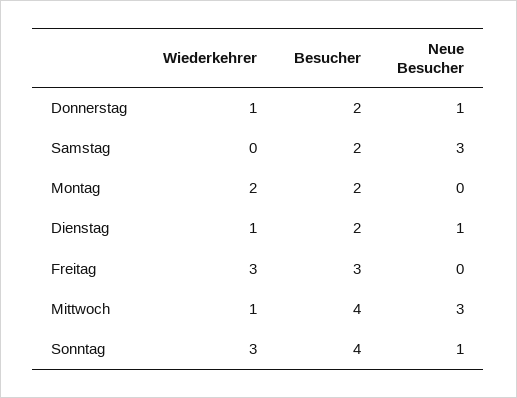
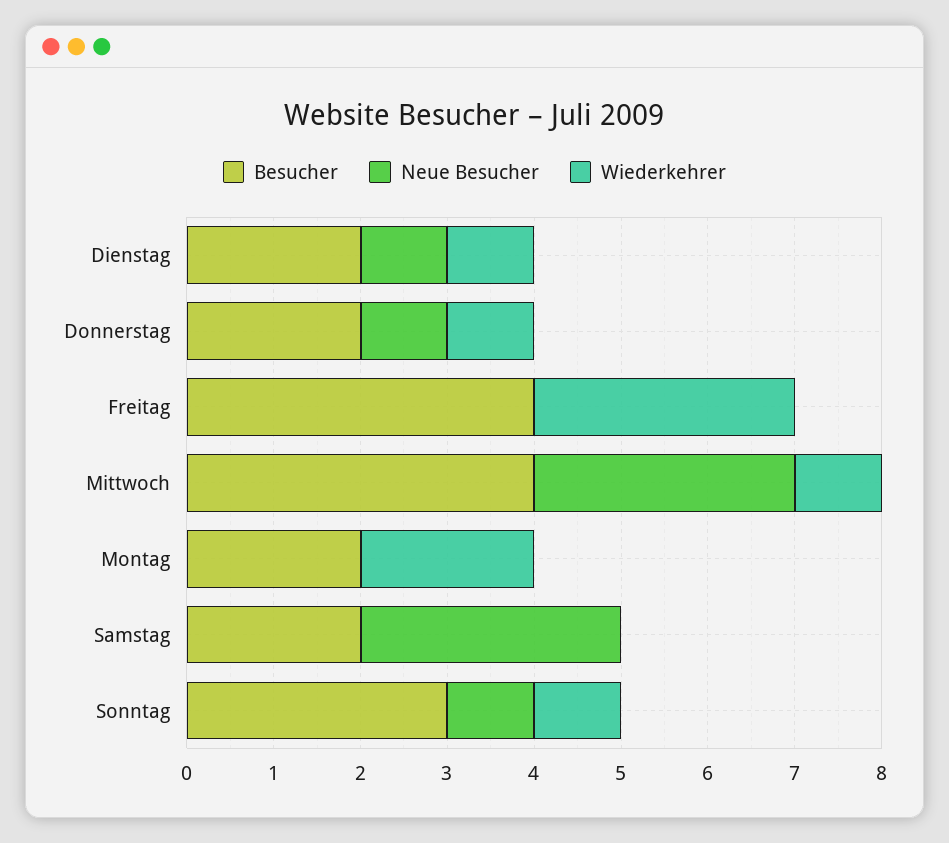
  {
    "Wiederkehrer": {
      "Donnerstag": 1,
      "Samstag": 0,
      "Montag": 2,
      "Dienstag": 1,
      "Freitag": 3,
      "Mittwoch": 1,
-     "Sonntag": 3
+     "Sonntag": 1
    },
    "Besucher": {
      "Donnerstag": 2,
      "Samstag": 2,
      "Montag": 2,
      "Dienstag": 2,
-     "Freitag": 3,
+     "Freitag": 4,
      "Mittwoch": 4,
-     "Sonntag": 4
+     "Sonntag": 3
    },
    "Neue Besucher": {
      "Donnerstag": 1,
      "Samstag": 3,
      "Montag": 0,
      "Dienstag": 1,
      "Freitag": 0,
      "Mittwoch": 3,
      "Sonntag": 1
    }
  }

